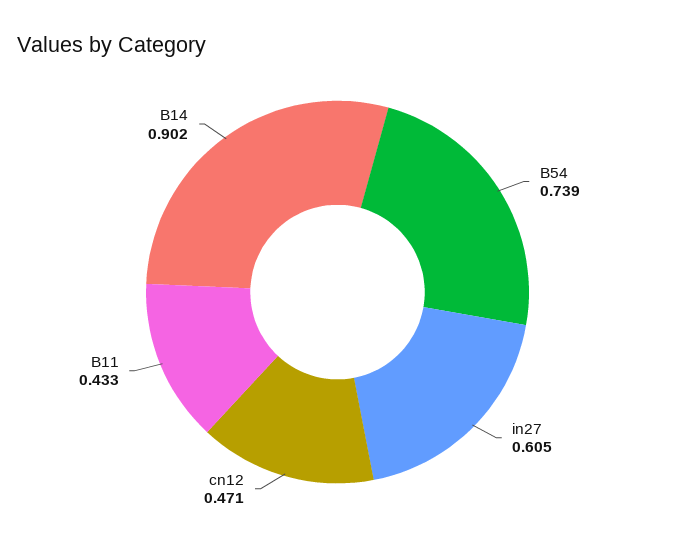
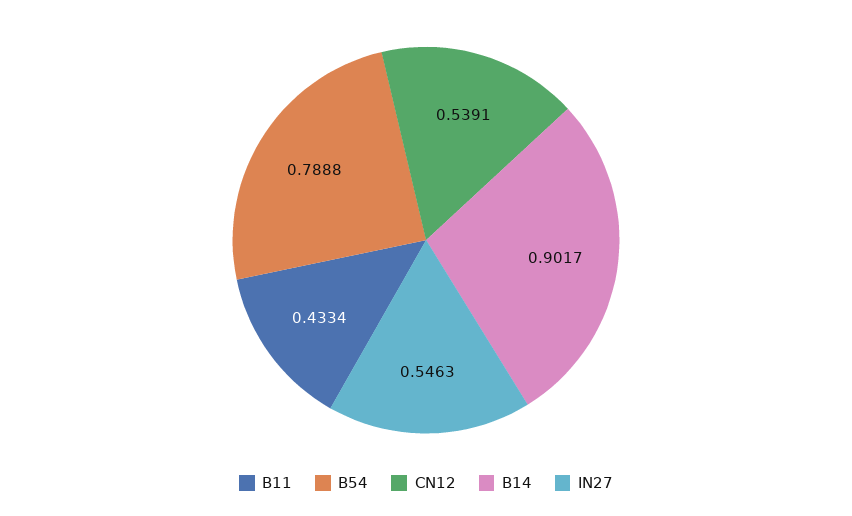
  {
-   "B54": 0.739,
+   "B54": 0.7888,
-   "in27": 0.605,
+   "in27": 0.5463,
-   "cn12": 0.471,
+   "cn12": 0.5391,
    "B11": 0.4334,
    "B14": 0.9017
  }

